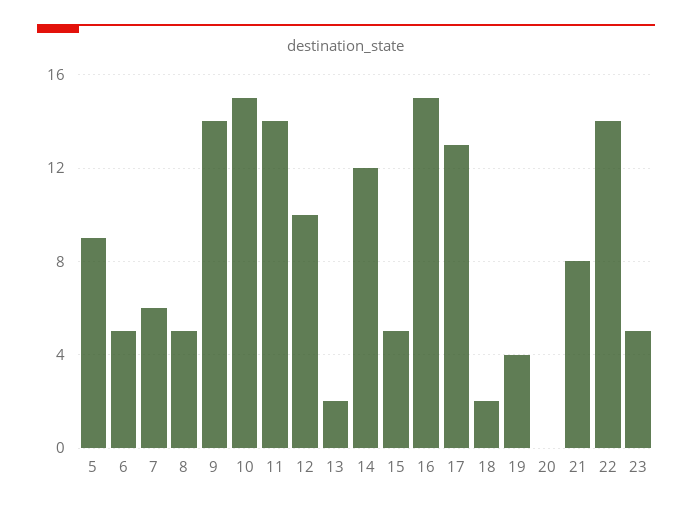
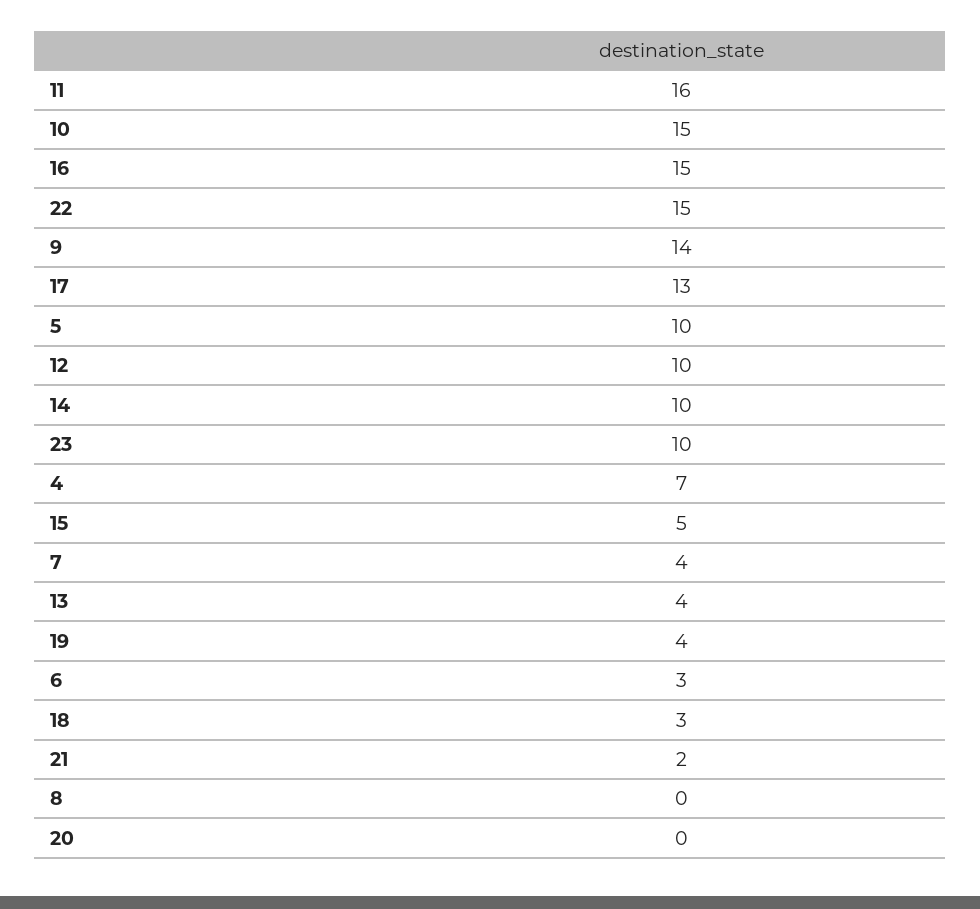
  {
-   "5": 9,
+   "5": 10,
-   "6": 5,
+   "6": 3,
-   "7": 6,
+   "7": 4,
-   "8": 5,
+   "8": 0,
    "9": 14,
    "10": 15,
-   "11": 14,
+   "11": 16,
    "12": 10,
-   "13": 2,
+   "13": 4,
-   "14": 12,
+   "14": 10,
    "15": 5,
    "16": 15,
    "17": 13,
-   "18": 2,
+   "18": 3,
    "19": 4,
    "20": 0,
-   "21": 8,
+   "21": 2,
-   "22": 14,
+   "22": 15,
-   "23": 5
+   "23": 10,
+   "4": 7
  }

